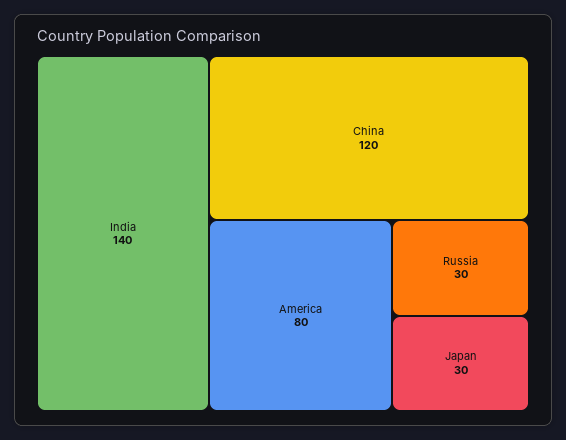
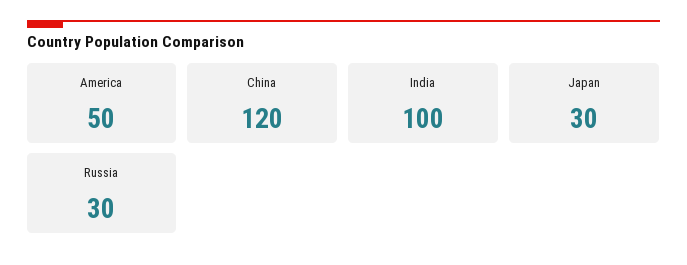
  {
-   "India": 140,
+   "India": 100,
    "China": 120,
-   "America": 80,
+   "America": 50,
    "Russia": 30,
    "Japan": 30
  }

